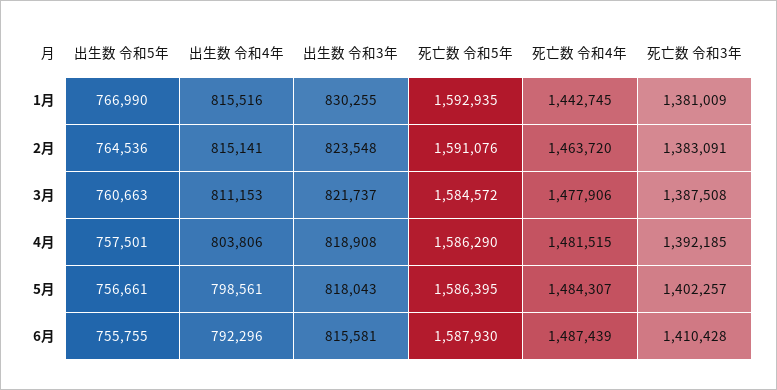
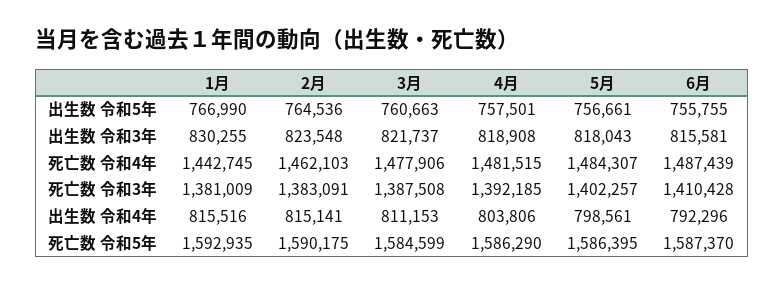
  {
    "出生数 令和5年": {
      "1月": 766990,
      "2月": 764536,
      "3月": 760663,
      "4月": 757501,
      "5月": 756661,
      "6月": 755755
    },
    "出生数 令和4年": {
      "1月": 815516,
      "2月": 815141,
      "3月": 811153,
      "4月": 803806,
      "5月": 798561,
      "6月": 792296
    },
    "出生数 令和3年": {
      "1月": 830255,
      "2月": 823548,
      "3月": 821737,
      "4月": 818908,
      "5月": 818043,
      "6月": 815581
    },
    "死亡数 令和5年": {
      "1月": 1592935,
-     "2月": 1591076,
+     "2月": 1590175,
-     "3月": 1584572,
+     "3月": 1584599,
      "4月": 1586290,
      "5月": 1586395,
-     "6月": 1587930
+     "6月": 1587370
    },
    "死亡数 令和4年": {
      "1月": 1442745,
-     "2月": 1463720,
+     "2月": 1462103,
      "3月": 1477906,
      "4月": 1481515,
      "5月": 1484307,
      "6月": 1487439
    },
    "死亡数 令和3年": {
      "1月": 1381009,
      "2月": 1383091,
      "3月": 1387508,
      "4月": 1392185,
      "5月": 1402257,
      "6月": 1410428
    }
  }

